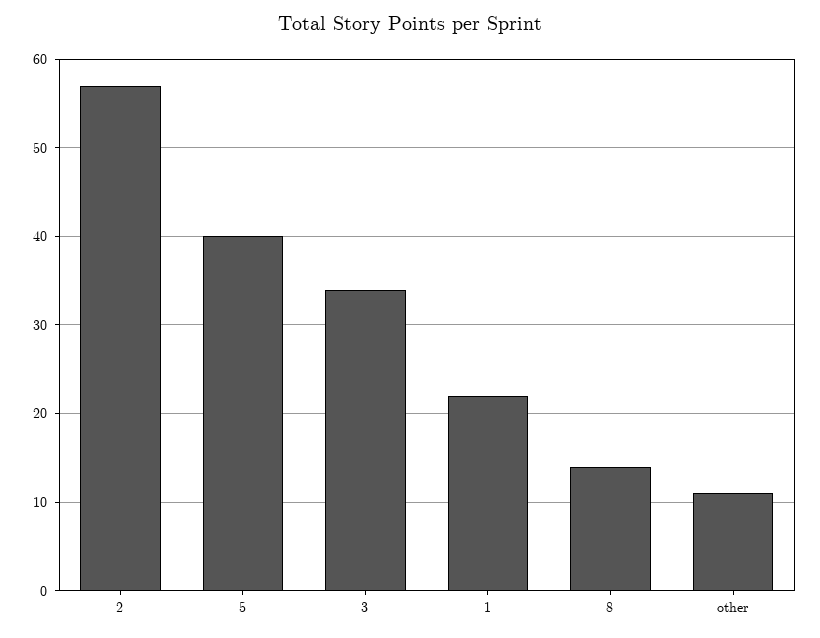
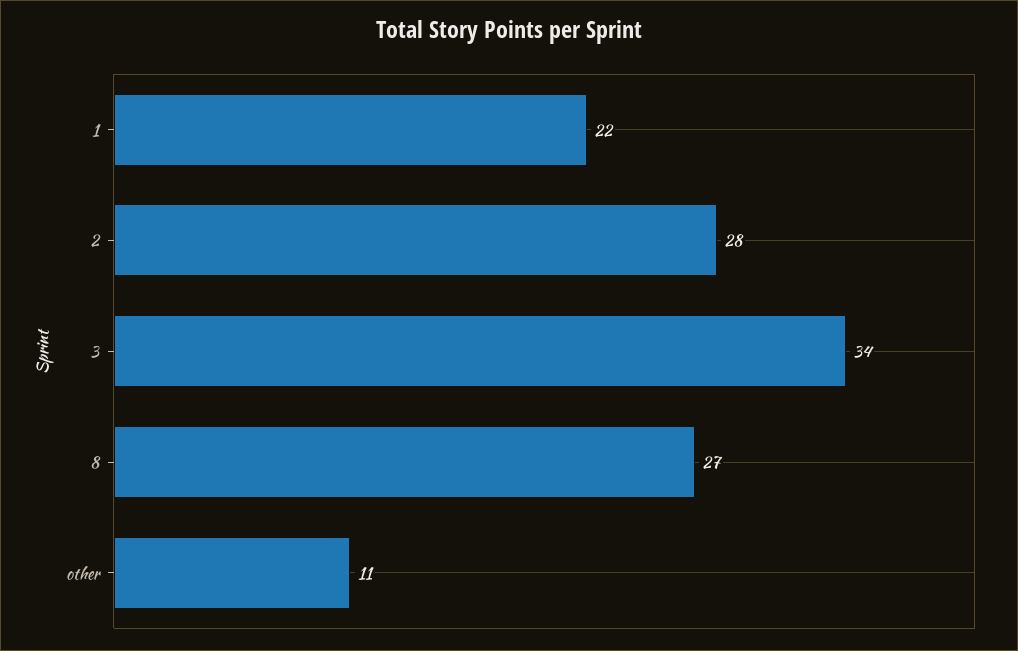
  {
-   "2": 57,
+   "2": 28,
-   "5": 40,
    "3": 34,
    "1": 22,
-   "8": 14,
+   "8": 27,
    "other": 11
  }

